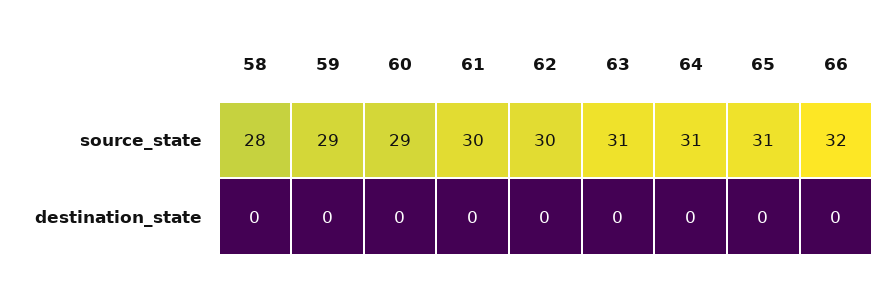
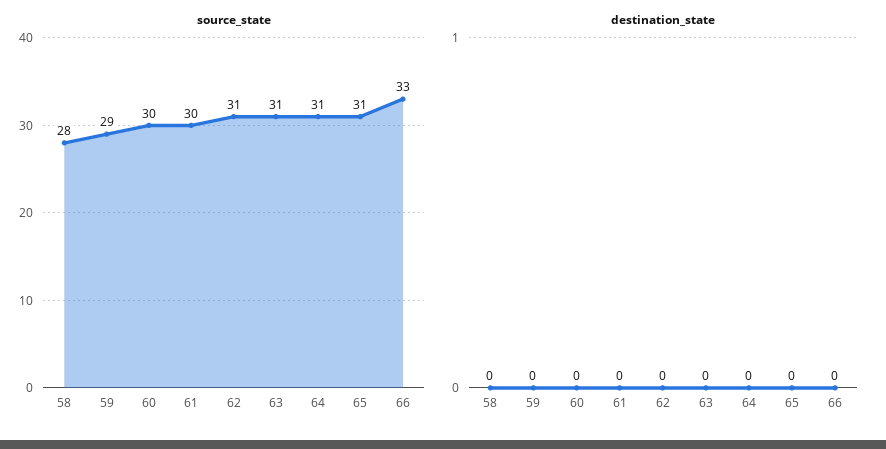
  {
    "source_state": {
      "58": 28,
      "59": 29,
-     "60": 29,
+     "60": 30,
      "61": 30,
-     "62": 30,
+     "62": 31,
      "63": 31,
      "64": 31,
      "65": 31,
-     "66": 32
+     "66": 33
    },
    "destination_state": {
      "58": 0,
      "59": 0,
      "60": 0,
      "61": 0,
      "62": 0,
      "63": 0,
      "64": 0,
      "65": 0,
      "66": 0
    }
  }

